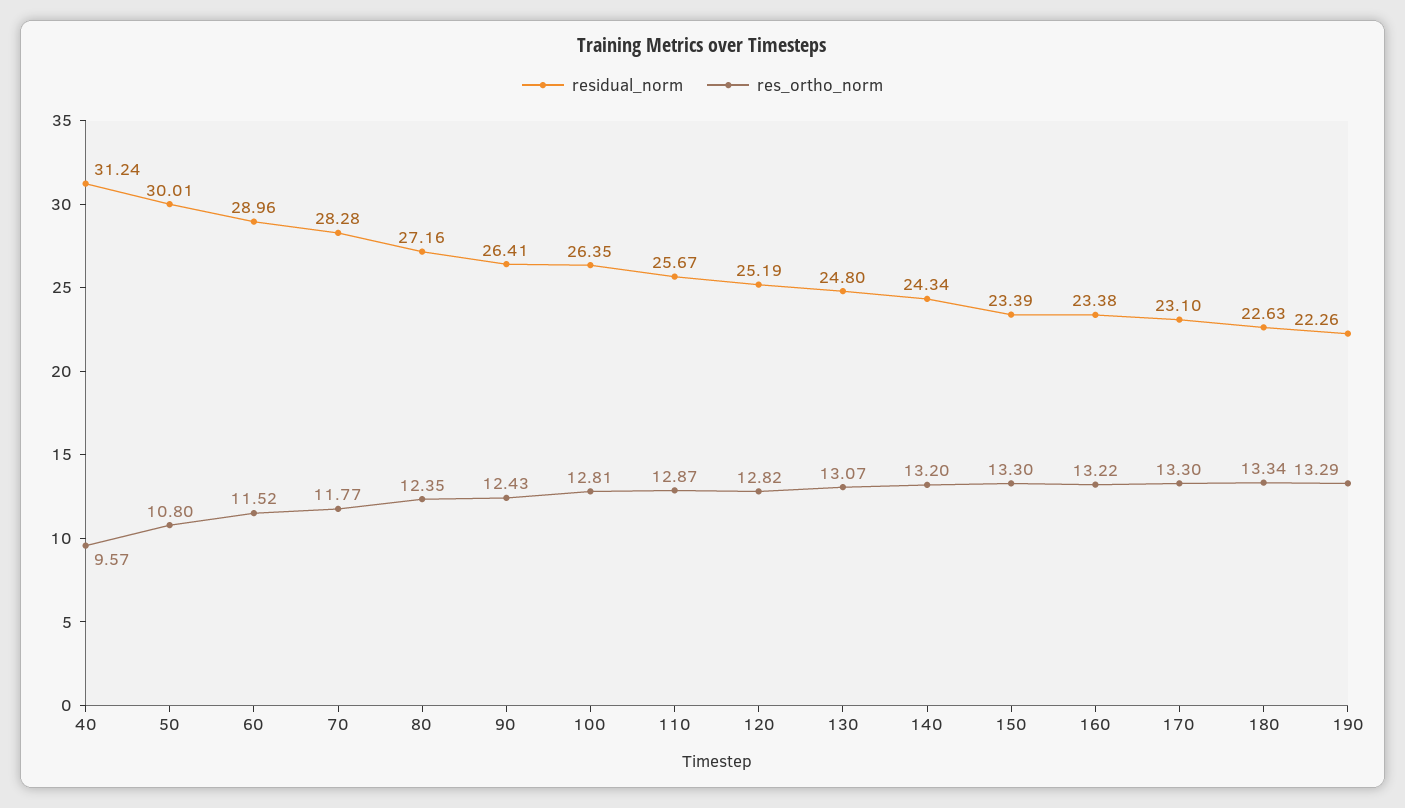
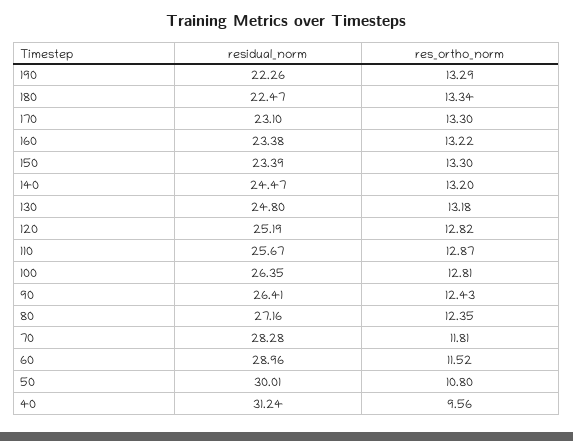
  {
    "residual_norm": {
      "40": 31.24,
      "50": 30.01,
      "60": 28.96,
      "70": 28.28,
      "80": 27.16,
      "90": 26.41,
      "100": 26.35,
      "110": 25.67,
      "120": 25.19,
      "130": 24.8,
-     "140": 24.34,
+     "140": 24.47,
      "150": 23.39,
      "160": 23.38,
      "170": 23.1,
-     "180": 22.63,
+     "180": 22.47,
      "190": 22.26
    },
    "res_ortho_norm": {
-     "40": 9.57,
+     "40": 9.56,
      "50": 10.8,
      "60": 11.52,
-     "70": 11.77,
+     "70": 11.81,
      "80": 12.35,
      "90": 12.43,
      "100": 12.81,
      "110": 12.87,
      "120": 12.82,
-     "130": 13.07,
+     "130": 13.18,
      "140": 13.2,
      "150": 13.3,
      "160": 13.22,
      "170": 13.3,
      "180": 13.34,
      "190": 13.29
    }
  }

